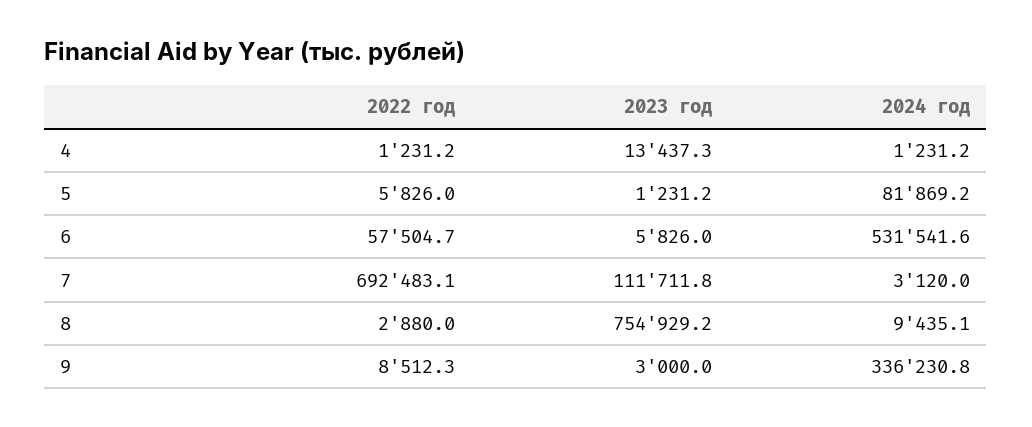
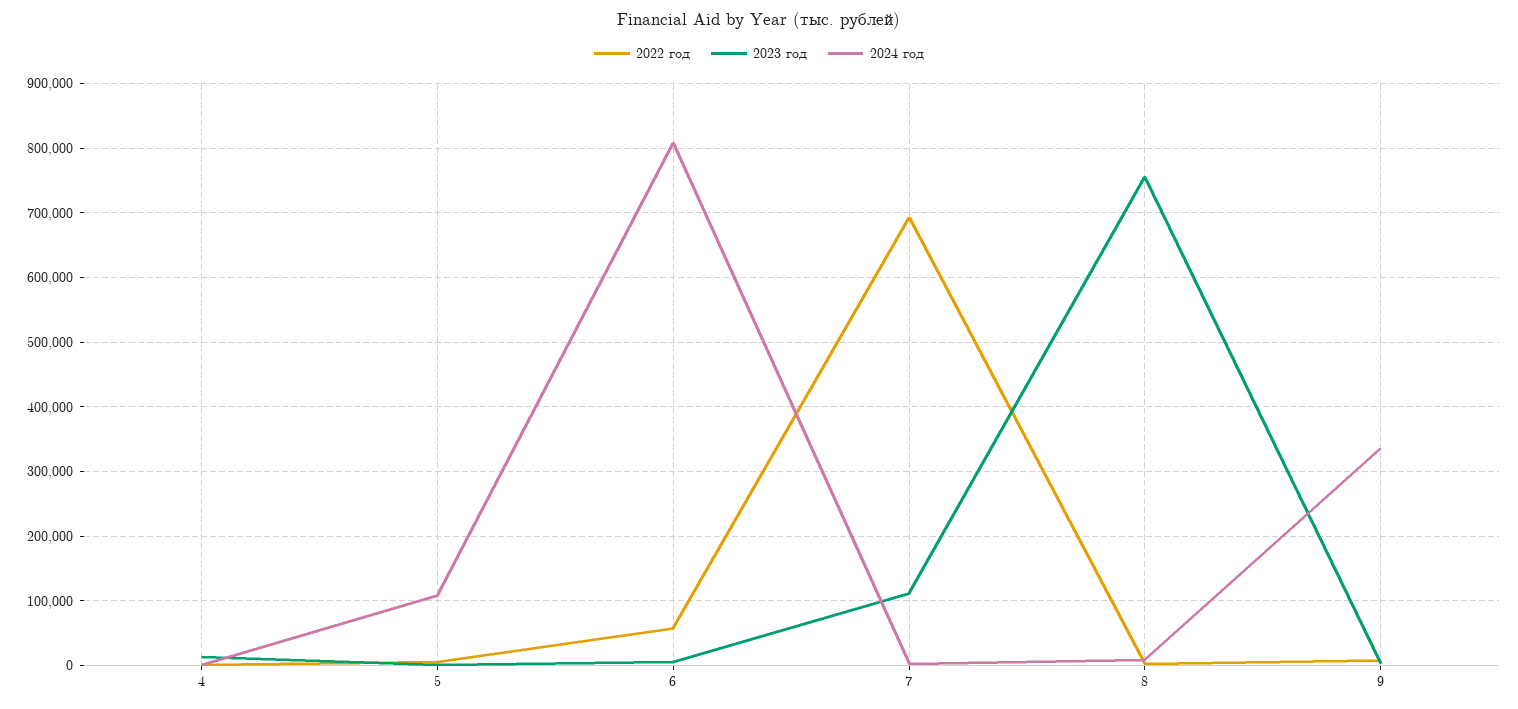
  {
    "2022 год": {
      "4": 1231.2,
      "5": 5826,
      "6": 57504.7,
      "7": 692483.1,
      "8": 2880,
      "9": 8512.3
    },
    "2023 год": {
      "4": 13437.3,
      "5": 1231.2,
      "6": 5826,
      "7": 111711.8,
      "8": 754929.2,
      "9": 3000
    },
    "2024 год": {
      "4": 1231.2,
-     "5": 81869.2,
+     "5": 110000,
-     "6": 531541.6,
+     "6": 810000,
      "7": 3120,
      "8": 9435.1,
      "9": 336230.8
    }
  }

